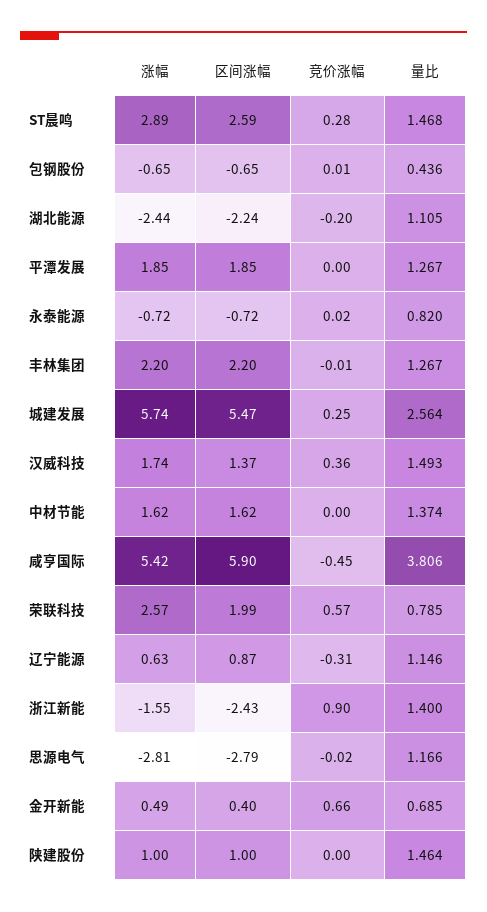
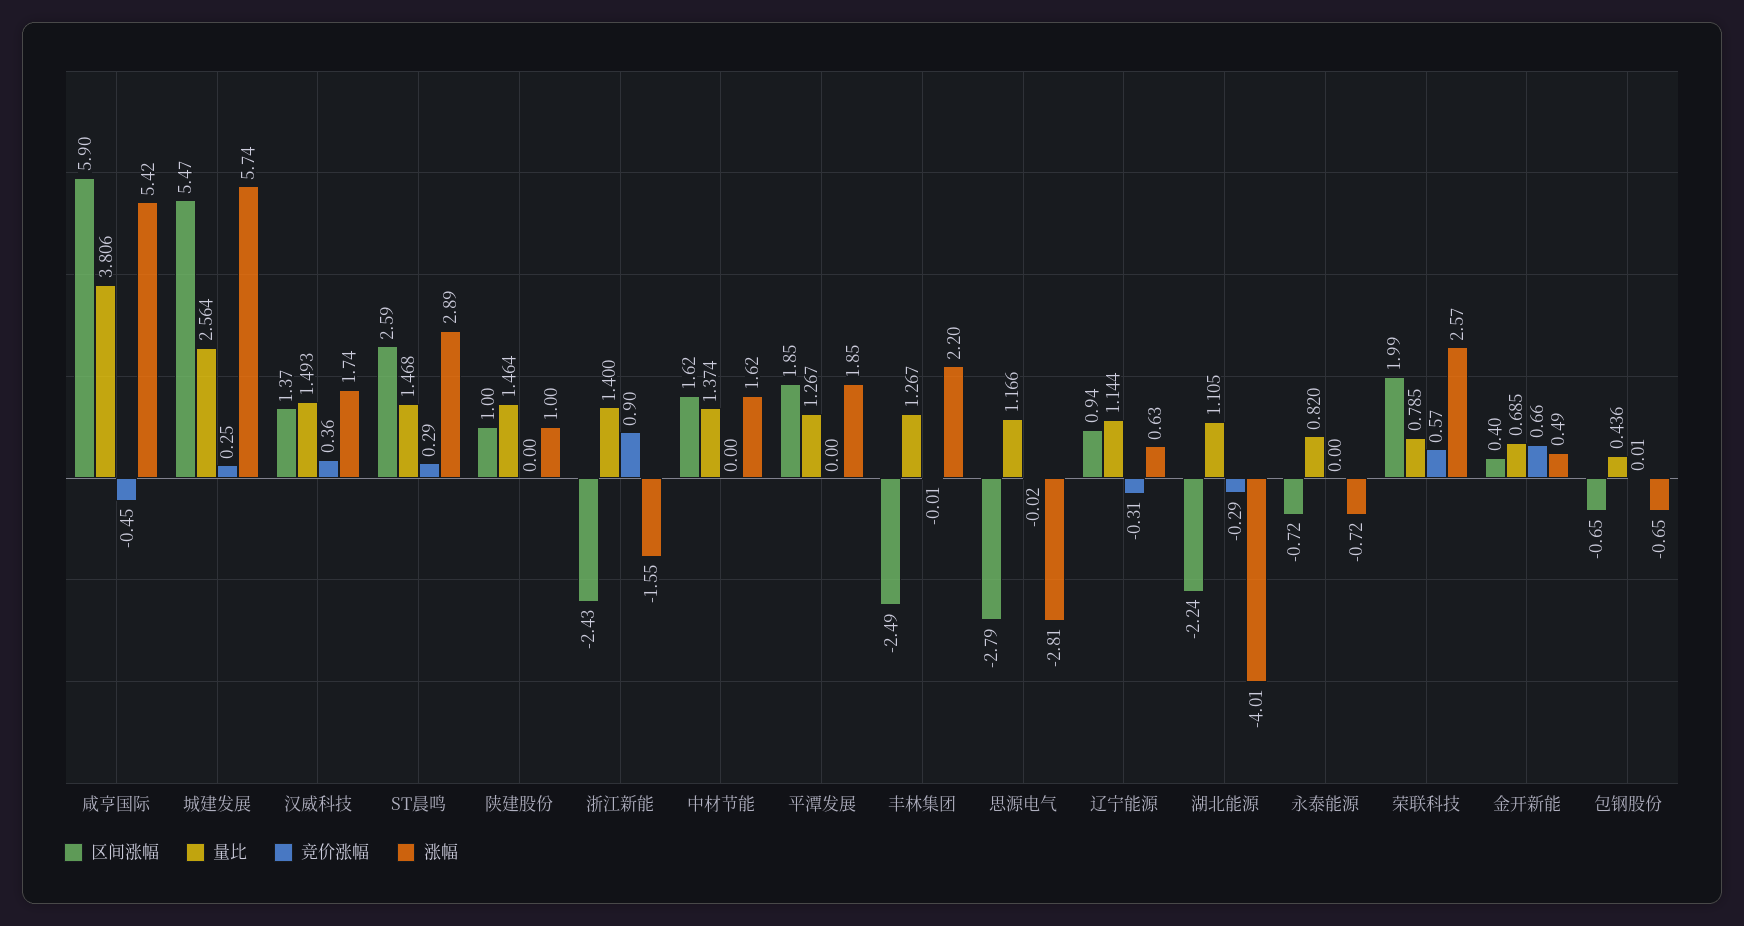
  {
    "涨幅": {
      "ST晨鸣": 2.89,
      "包钢股份": -0.65,
-     "湖北能源": -2.44,
+     "湖北能源": -4.01,
      "平潭发展": 1.85,
      "永泰能源": -0.72,
      "丰林集团": 2.2,
      "城建发展": 5.74,
      "汉威科技": 1.74,
      "中材节能": 1.62,
      "咸亨国际": 5.42,
      "荣联科技": 2.57,
      "辽宁能源": 0.63,
      "浙江新能": -1.55,
      "思源电气": -2.81,
      "金开新能": 0.49,
      "陕建股份": 1
    },
    "区间涨幅": {
      "ST晨鸣": 2.59,
      "包钢股份": -0.65,
      "湖北能源": -2.24,
      "平潭发展": 1.85,
      "永泰能源": -0.72,
-     "丰林集团": 2.2,
+     "丰林集团": -2.49,
      "城建发展": 5.47,
      "汉威科技": 1.37,
      "中材节能": 1.62,
      "咸亨国际": 5.9,
      "荣联科技": 1.99,
-     "辽宁能源": 0.87,
+     "辽宁能源": 0.94,
      "浙江新能": -2.43,
      "思源电气": -2.79,
      "金开新能": 0.4,
      "陕建股份": 1
    },
    "竞价涨幅": {
-     "ST晨鸣": 0.28,
+     "ST晨鸣": 0.29,
      "包钢股份": 0.01,
-     "湖北能源": -0.2,
+     "湖北能源": -0.29,
      "平潭发展": 0,
-     "永泰能源": 0.02,
+     "永泰能源": 0,
      "丰林集团": -0.01,
      "城建发展": 0.25,
      "汉威科技": 0.36,
      "中材节能": 0,
      "咸亨国际": -0.45,
      "荣联科技": 0.57,
      "辽宁能源": -0.31,
      "浙江新能": 0.9,
      "思源电气": -0.02,
      "金开新能": 0.66,
      "陕建股份": 0
    },
    "量比": {
      "ST晨鸣": 1.468,
      "包钢股份": 0.436,
      "湖北能源": 1.105,
      "平潭发展": 1.267,
      "永泰能源": 0.82,
      "丰林集团": 1.267,
      "城建发展": 2.564,
      "汉威科技": 1.493,
      "中材节能": 1.374,
      "咸亨国际": 3.806,
      "荣联科技": 0.785,
-     "辽宁能源": 1.146,
+     "辽宁能源": 1.144,
      "浙江新能": 1.4,
      "思源电气": 1.166,
      "金开新能": 0.685,
      "陕建股份": 1.464
    }
  }

